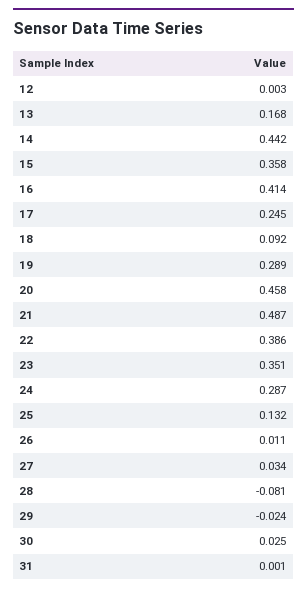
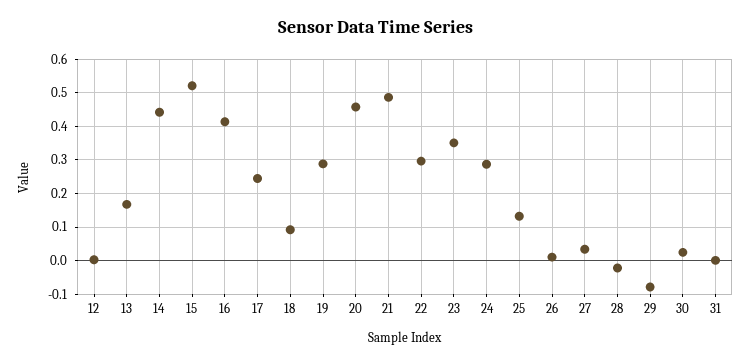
  {
    "12": 0.003,
    "13": 0.168,
    "14": 0.442,
-   "15": 0.358,
+   "15": 0.52,
    "16": 0.414,
    "17": 0.245,
    "18": 0.092,
    "19": 0.289,
    "20": 0.458,
    "21": 0.487,
-   "22": 0.386,
+   "22": 0.3,
    "23": 0.351,
    "24": 0.287,
    "25": 0.132,
    "26": 0.011,
    "27": 0.034,
-   "28": -0.081,
+   "28": -0.02,
-   "29": -0.024,
+   "29": -0.08,
    "30": 0.025,
    "31": 0.001
  }

